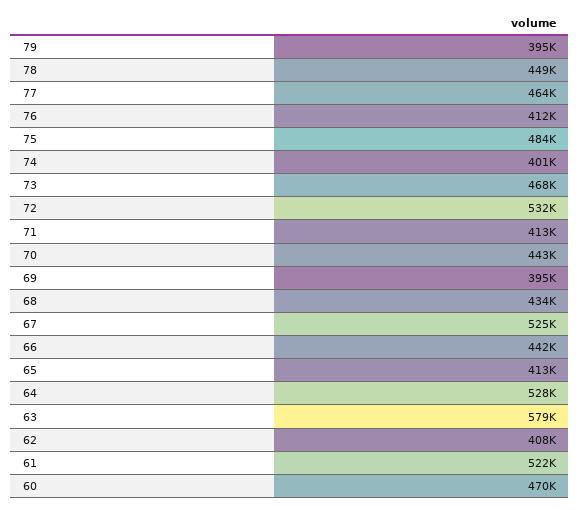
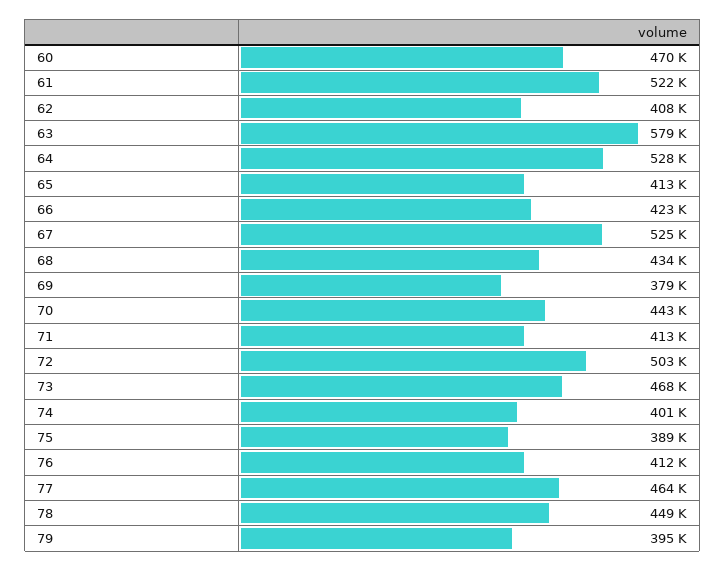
  {
    "79": 395000,
    "78": 449000,
    "77": 464000,
    "76": 412000,
-   "75": 484000,
+   "75": 389000,
    "74": 401000,
    "73": 468000,
-   "72": 532000,
+   "72": 503000,
    "71": 413000,
    "70": 443000,
-   "69": 395000,
+   "69": 379000,
    "68": 434000,
    "67": 525000,
-   "66": 442000,
+   "66": 423000,
    "65": 413000,
    "64": 528000,
    "63": 579000,
    "62": 408000,
    "61": 522000,
    "60": 470000
  }

